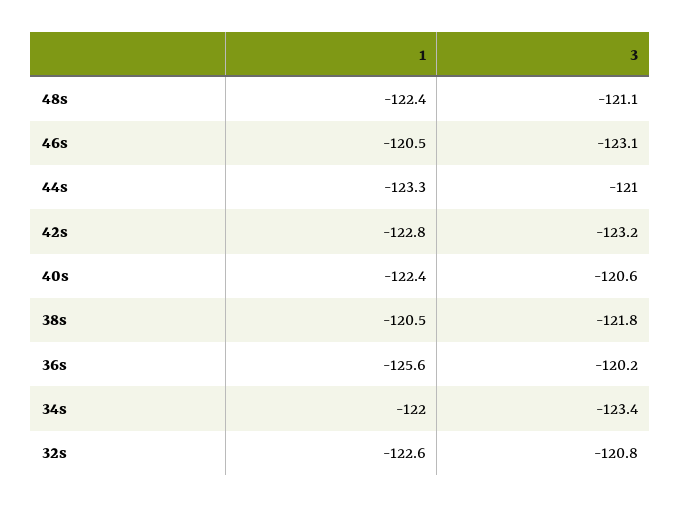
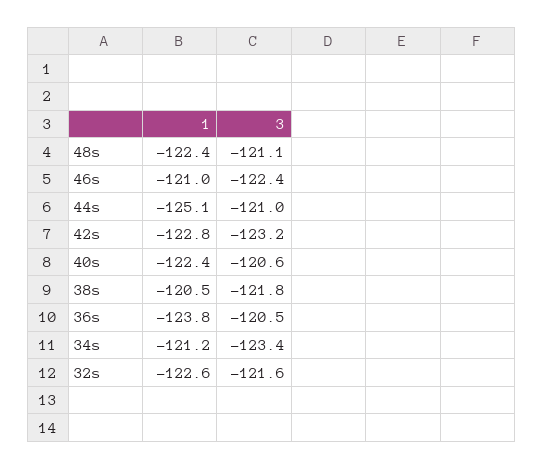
  {
    "1": {
      "48s": -122.4,
-     "46s": -120.5,
+     "46s": -121,
-     "44s": -123.3,
+     "44s": -125.1,
      "42s": -122.8,
      "40s": -122.4,
      "38s": -120.5,
-     "36s": -125.6,
+     "36s": -123.8,
-     "34s": -122,
+     "34s": -121.2,
      "32s": -122.6
    },
    "3": {
      "48s": -121.1,
-     "46s": -123.1,
+     "46s": -122.4,
      "44s": -121,
      "42s": -123.2,
      "40s": -120.6,
      "38s": -121.8,
-     "36s": -120.2,
+     "36s": -120.5,
      "34s": -123.4,
-     "32s": -120.8
+     "32s": -121.6
    }
  }

